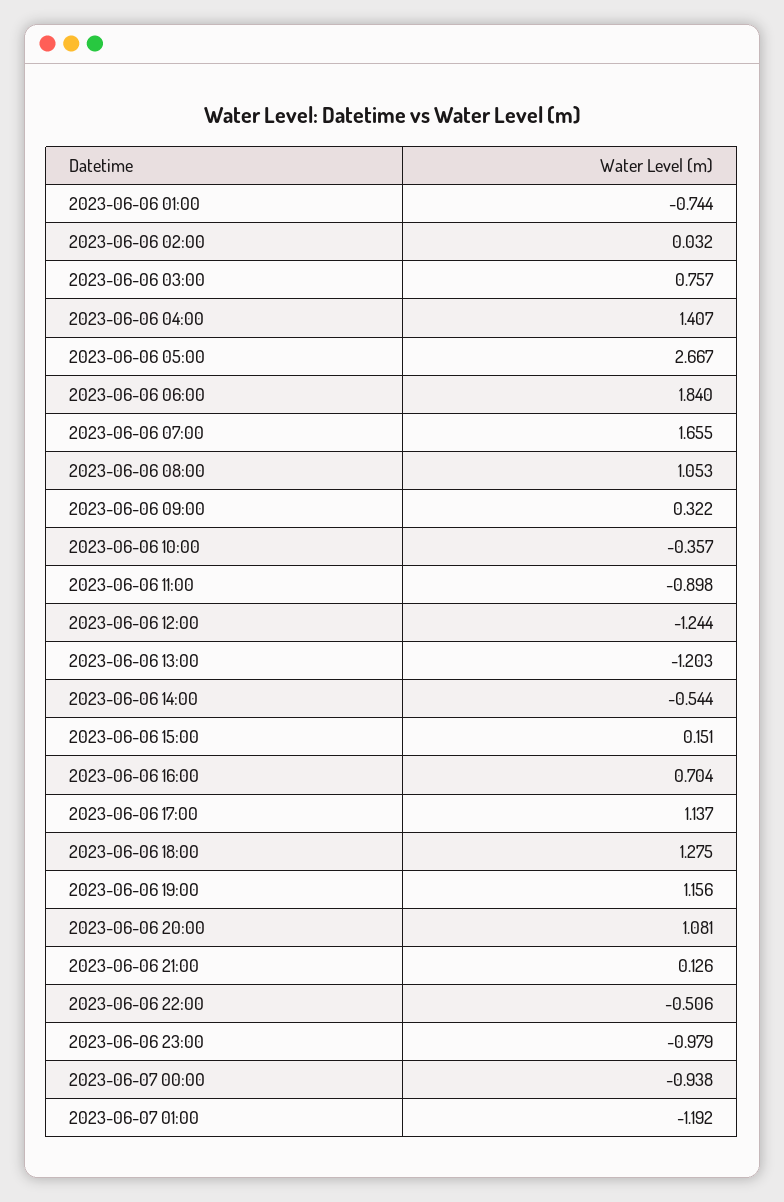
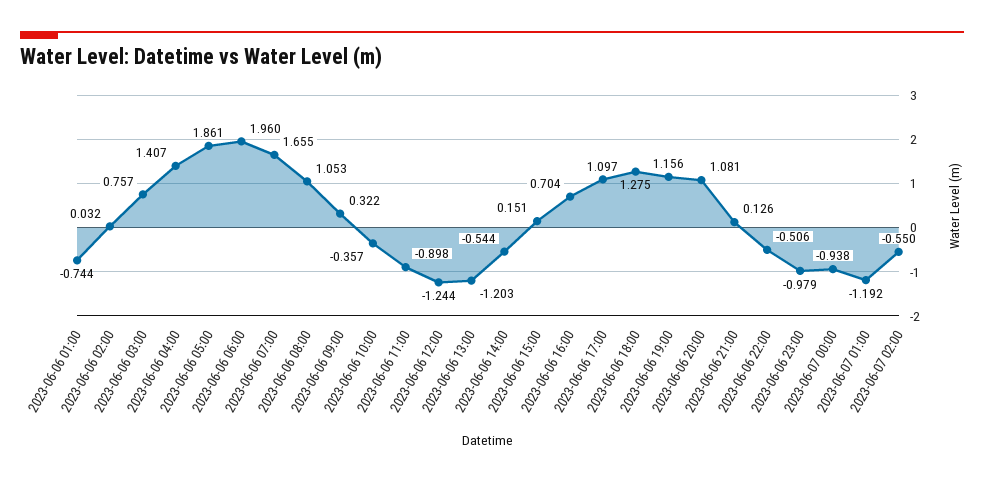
  {
    "2023-06-06 01:00": -0.744,
    "2023-06-06 02:00": 0.032,
    "2023-06-06 03:00": 0.757,
    "2023-06-06 04:00": 1.407,
-   "2023-06-06 05:00": 2.667,
+   "2023-06-06 05:00": 1.861,
-   "2023-06-06 06:00": 1.84,
+   "2023-06-06 06:00": 1.96,
    "2023-06-06 07:00": 1.655,
    "2023-06-06 08:00": 1.053,
    "2023-06-06 09:00": 0.322,
    "2023-06-06 10:00": -0.357,
    "2023-06-06 11:00": -0.898,
    "2023-06-06 12:00": -1.244,
    "2023-06-06 13:00": -1.203,
    "2023-06-06 14:00": -0.544,
    "2023-06-06 15:00": 0.151,
    "2023-06-06 16:00": 0.704,
-   "2023-06-06 17:00": 1.137,
+   "2023-06-06 17:00": 1.097,
    "2023-06-06 18:00": 1.275,
    "2023-06-06 19:00": 1.156,
    "2023-06-06 20:00": 1.081,
    "2023-06-06 21:00": 0.126,
    "2023-06-06 22:00": -0.506,
    "2023-06-06 23:00": -0.979,
    "2023-06-07 00:00": -0.938,
-   "2023-06-07 01:00": -1.192
+   "2023-06-07 01:00": -1.192,
+   "2023-06-07 02:00": -0.55
  }

